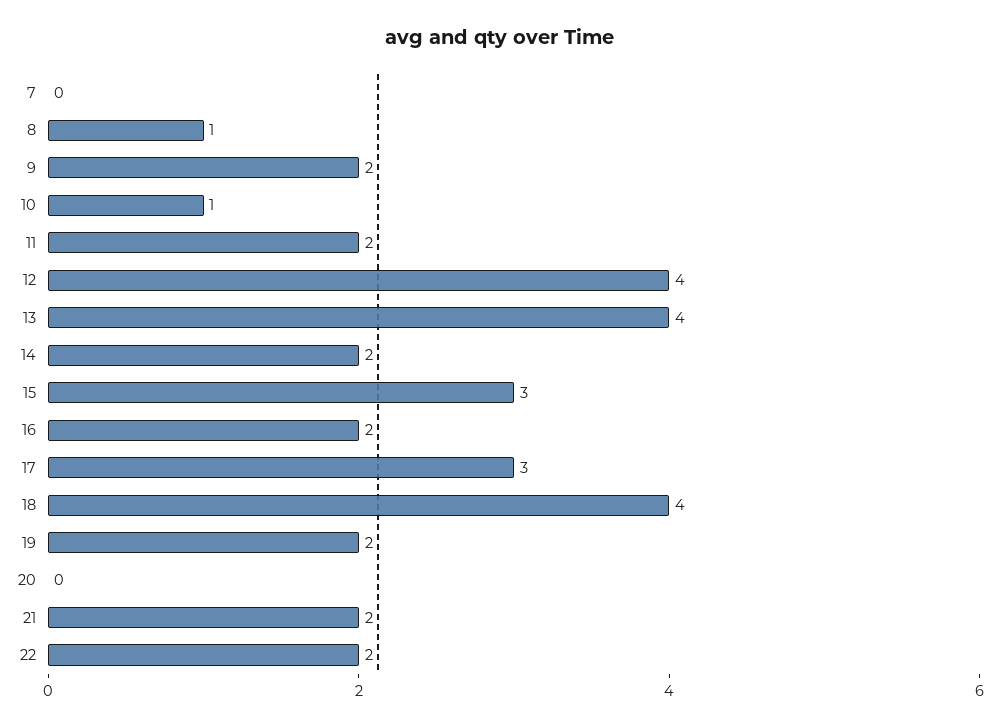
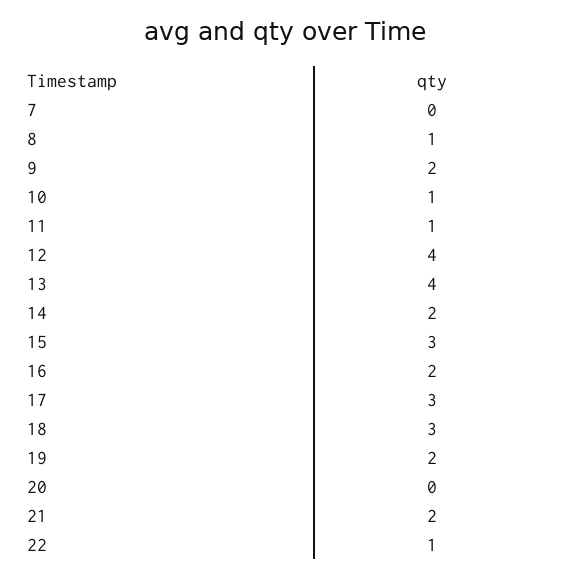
  {
    "7": 0,
    "8": 1,
    "9": 2,
    "10": 1,
-   "11": 2,
+   "11": 1,
    "12": 4,
    "13": 4,
    "14": 2,
    "15": 3,
    "16": 2,
    "17": 3,
-   "18": 4,
+   "18": 3,
    "19": 2,
    "20": 0,
    "21": 2,
-   "22": 2
+   "22": 1
  }

